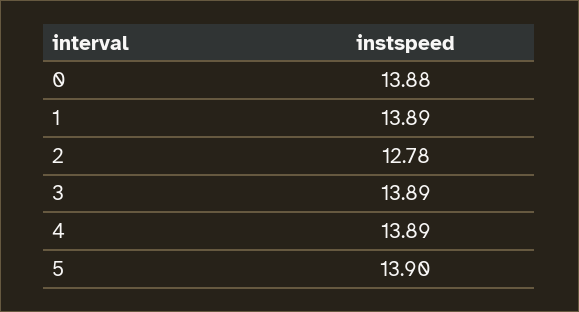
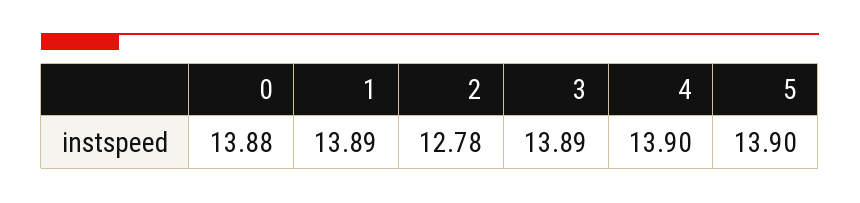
  {
    "0": 13.88,
    "1": 13.89,
    "2": 12.78,
    "3": 13.89,
-   "4": 13.89,
+   "4": 13.9,
    "5": 13.9
  }

